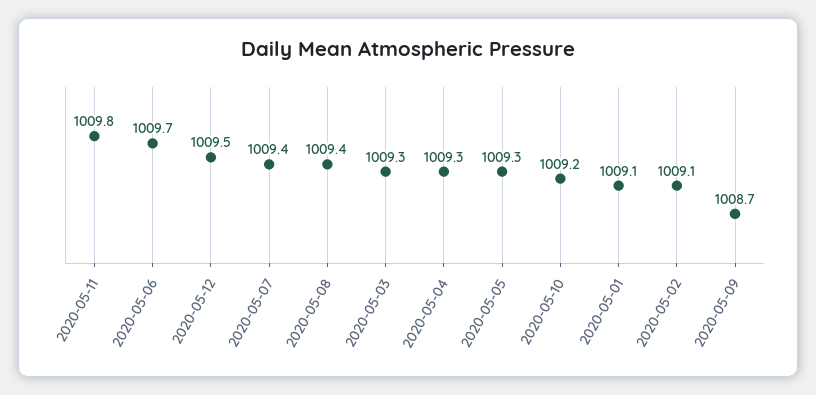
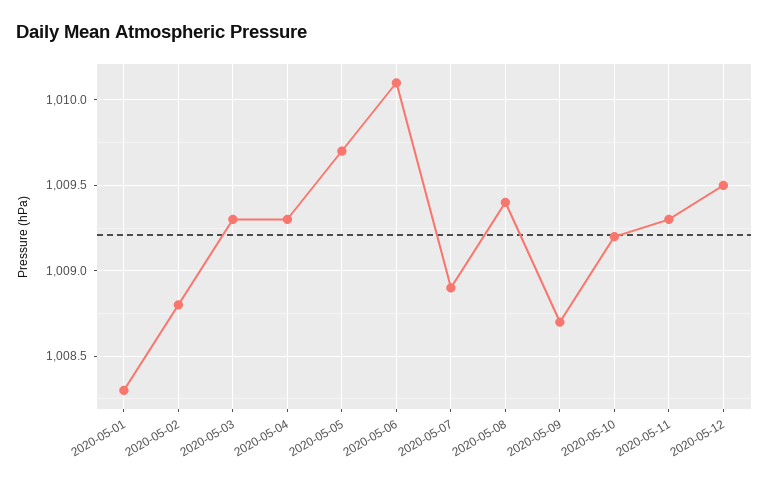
  {
-   "2020-05-11": 1009.8,
+   "2020-05-11": 1009.3,
-   "2020-05-06": 1009.7,
+   "2020-05-06": 1010.1,
    "2020-05-12": 1009.5,
-   "2020-05-07": 1009.4,
+   "2020-05-07": 1008.9,
    "2020-05-08": 1009.4,
    "2020-05-03": 1009.3,
    "2020-05-04": 1009.3,
-   "2020-05-05": 1009.3,
+   "2020-05-05": 1009.7,
    "2020-05-10": 1009.2,
-   "2020-05-01": 1009.1,
+   "2020-05-01": 1008.3,
-   "2020-05-02": 1009.1,
+   "2020-05-02": 1008.8,
    "2020-05-09": 1008.7
  }

